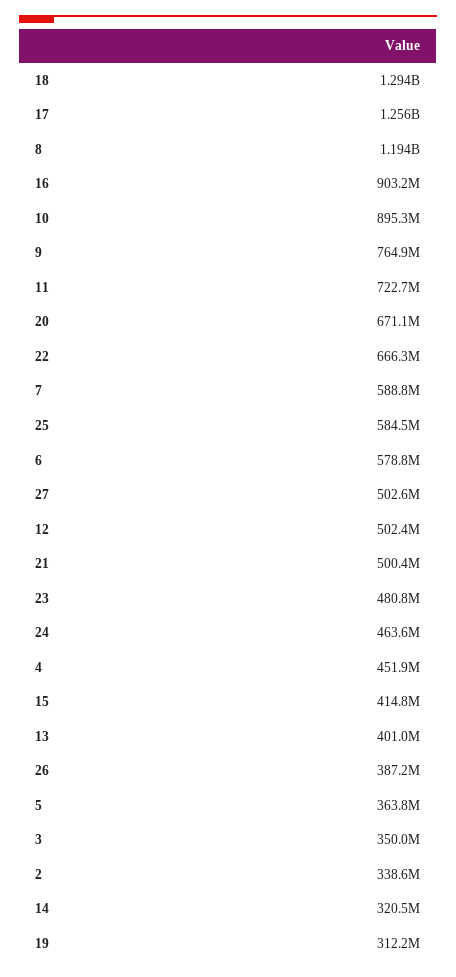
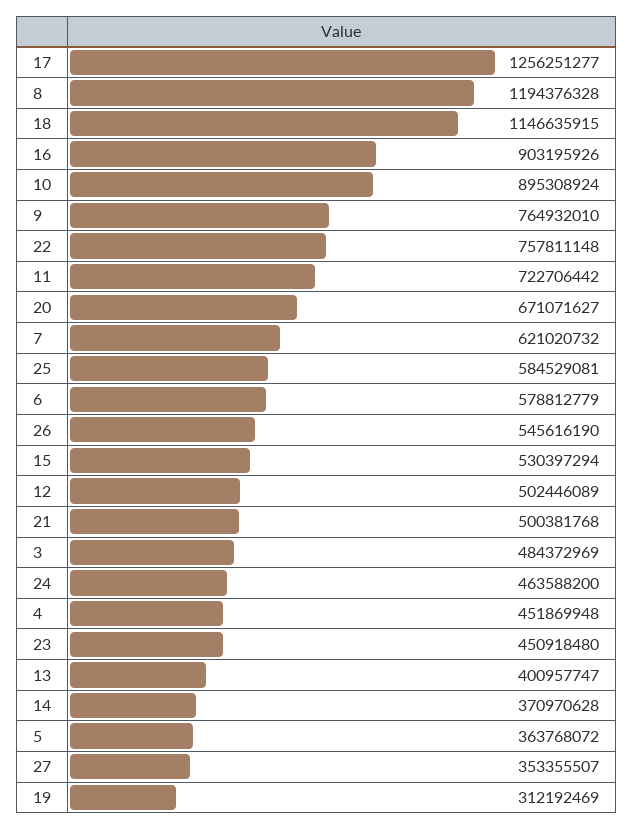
  {
-   "18": 1294000000,
+   "18": 1146635915,
    "17": 1256251277,
    "8": 1194376328,
    "16": 903195926,
    "10": 895308924,
    "9": 764932010,
    "11": 722706442,
    "20": 671071627,
-   "22": 666300000,
+   "22": 757811148,
-   "7": 588800000,
+   "7": 621020732,
    "25": 584529081,
    "6": 578812779,
-   "27": 502600000,
+   "27": 353355507,
    "12": 502446089,
    "21": 500381768,
-   "23": 480800000,
+   "23": 450918480,
    "24": 463588200,
    "4": 451869948,
-   "15": 414800000,
+   "15": 530397294,
    "13": 400957747,
-   "26": 387200000,
+   "26": 545616190,
    "5": 363768072,
-   "3": 350000000,
+   "3": 484372969,
-   "2": 338600000,
-   "14": 320500000,
+   "14": 370970628,
    "19": 312192469
  }

